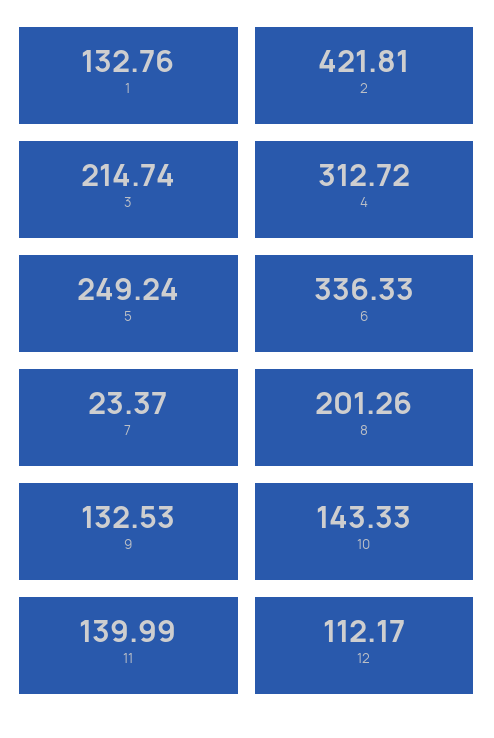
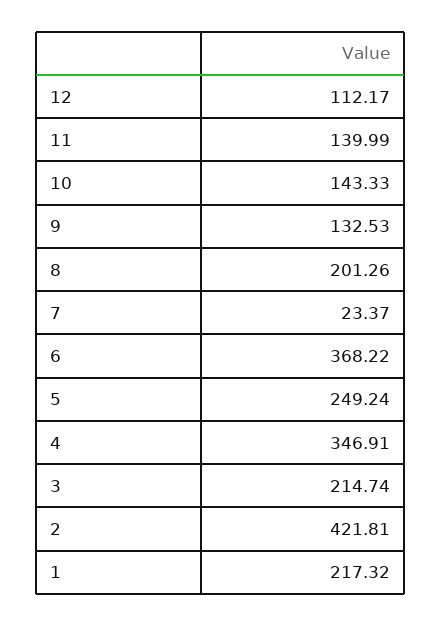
  {
-   "1": 132.76,
+   "1": 217.32,
    "2": 421.81,
    "3": 214.74,
-   "4": 312.72,
+   "4": 346.91,
    "5": 249.24,
-   "6": 336.33,
+   "6": 368.22,
    "7": 23.37,
    "8": 201.26,
    "9": 132.53,
    "10": 143.33,
    "11": 139.99,
    "12": 112.17
  }

